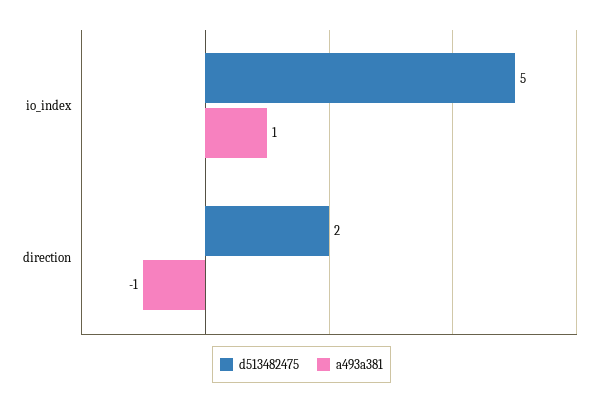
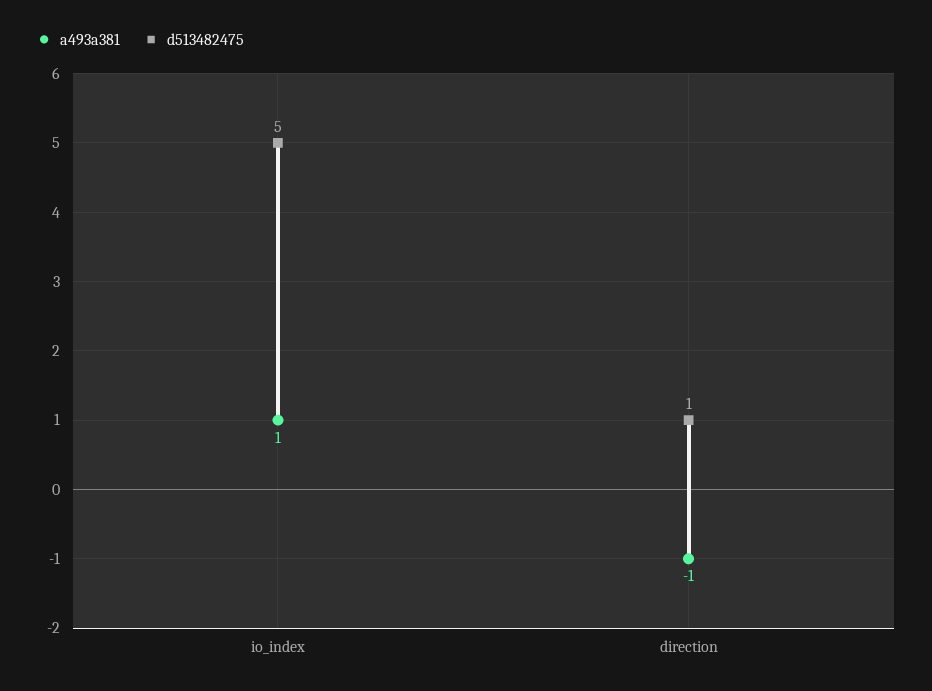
  {
    "d513482475": {
      "io_index": 5,
-     "direction": 2
+     "direction": 1
    },
    "a493a381": {
      "io_index": 1,
      "direction": -1
    }
  }

